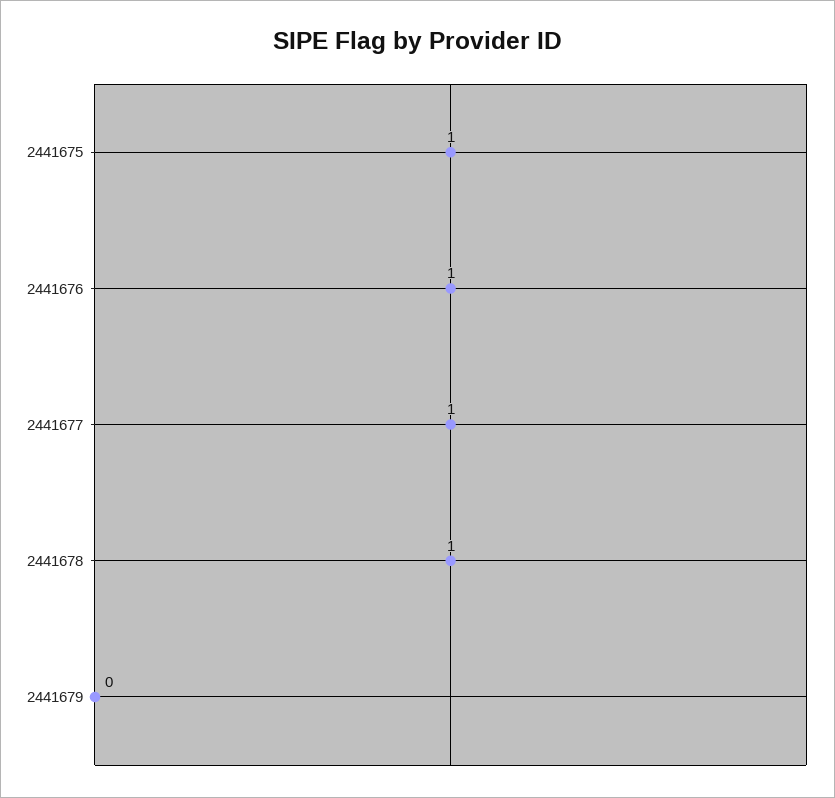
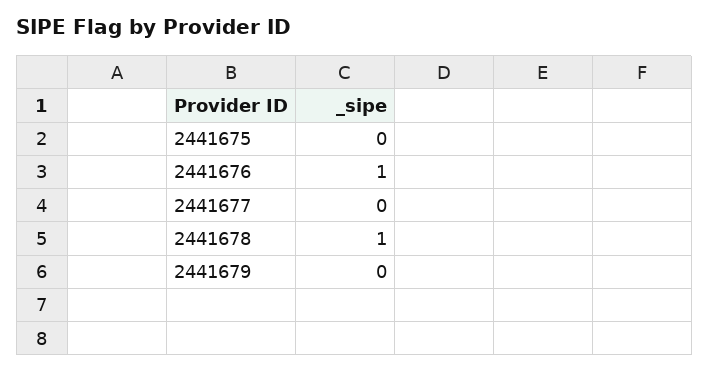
  {
-   "2441675": 1,
+   "2441675": 0,
    "2441676": 1,
-   "2441677": 1,
+   "2441677": 0,
    "2441678": 1,
    "2441679": 0
  }

